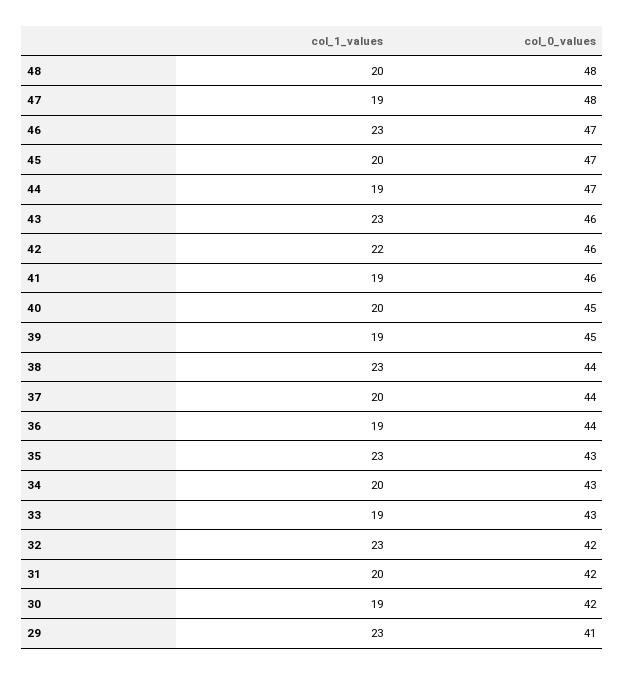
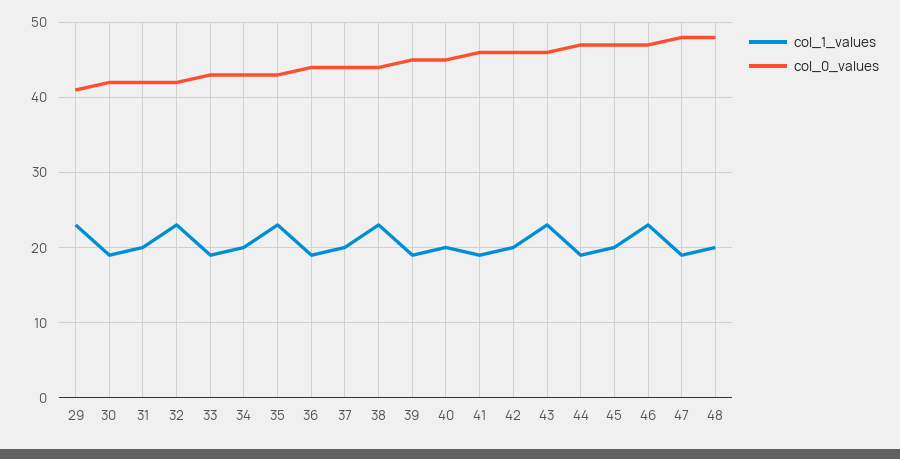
  {
    "col_1_values": {
      "48": 20,
      "47": 19,
      "46": 23,
      "45": 20,
      "44": 19,
      "43": 23,
-     "42": 22,
+     "42": 20,
      "41": 19,
      "40": 20,
      "39": 19,
      "38": 23,
      "37": 20,
      "36": 19,
      "35": 23,
      "34": 20,
      "33": 19,
      "32": 23,
      "31": 20,
      "30": 19,
      "29": 23
    },
    "col_0_values": {
      "48": 48,
      "47": 48,
      "46": 47,
      "45": 47,
      "44": 47,
      "43": 46,
      "42": 46,
      "41": 46,
      "40": 45,
      "39": 45,
      "38": 44,
      "37": 44,
      "36": 44,
      "35": 43,
      "34": 43,
      "33": 43,
      "32": 42,
      "31": 42,
      "30": 42,
      "29": 41
    }
  }

